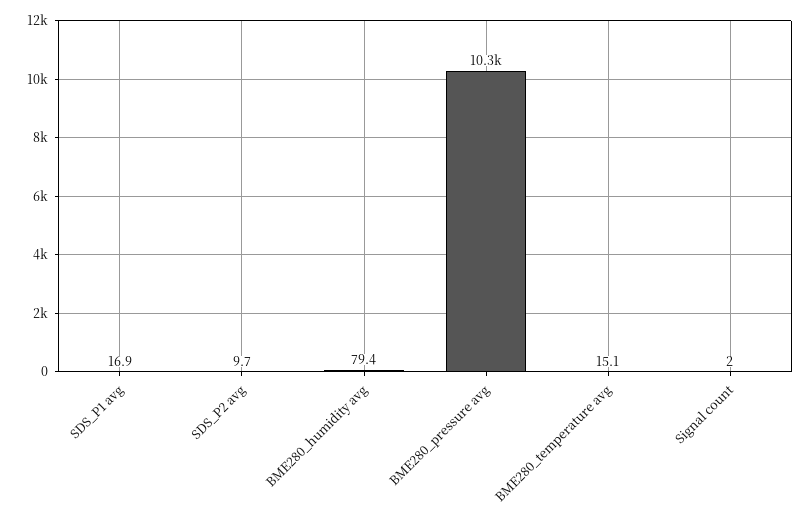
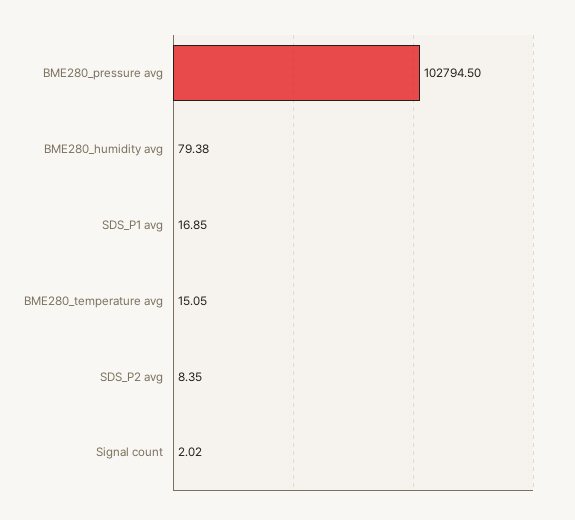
  {
    "SDS_P1 avg": 16.85,
-   "SDS_P2 avg": 9.7,
+   "SDS_P2 avg": 8.35,
    "BME280_humidity avg": 79.38,
-   "BME280_pressure avg": 10300,
+   "BME280_pressure avg": 102794.5,
    "BME280_temperature avg": 15.05,
    "Signal count": 2.02
  }

